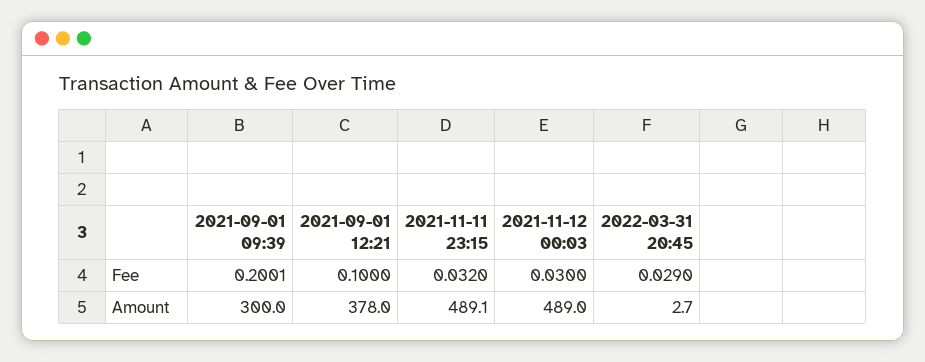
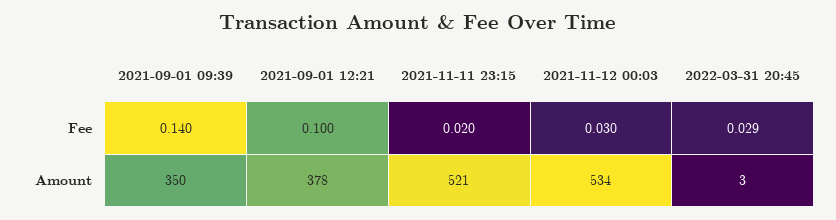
  {
    "2021-09-01 09:39": {
-     "Fee": 0.2001,
+     "Fee": 0.14,
-     "Amount": 300
+     "Amount": 350
    },
    "2021-09-01 12:21": {
      "Fee": 0.1,
      "Amount": 378
    },
    "2021-11-11 23:15": {
-     "Fee": 0.032,
+     "Fee": 0.02,
-     "Amount": 489.1
+     "Amount": 521
    },
    "2021-11-12 00:03": {
      "Fee": 0.03,
-     "Amount": 489
+     "Amount": 534
    },
    "2022-03-31 20:45": {
      "Fee": 0.029,
      "Amount": 2.7
    }
  }

